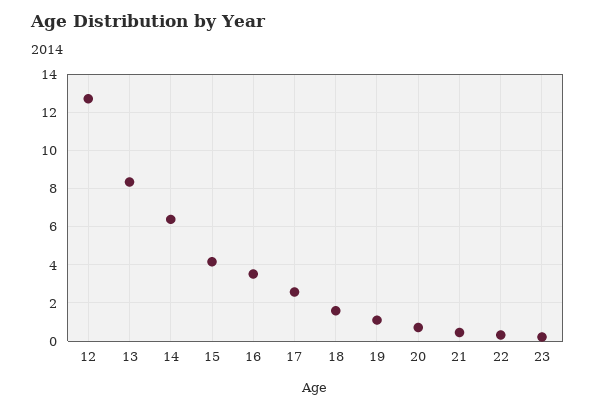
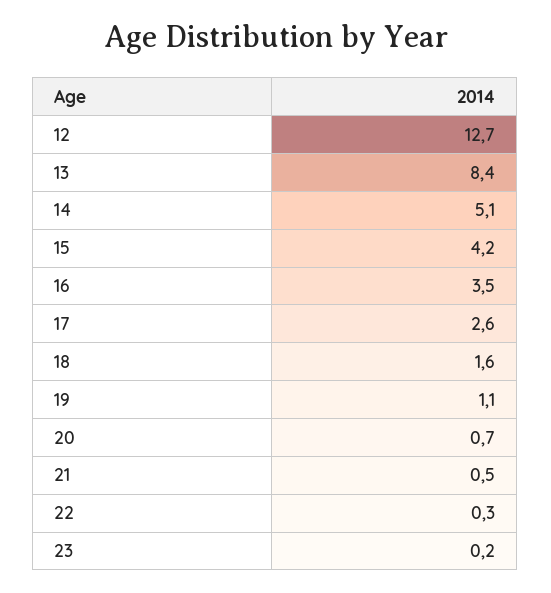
  {
    "12": 12.7,
    "13": 8.4,
-   "14": 6.5,
+   "14": 5.1,
    "15": 4.2,
    "16": 3.5,
    "17": 2.6,
    "18": 1.6,
    "19": 1.1,
    "20": 0.7,
    "21": 0.5,
    "22": 0.3,
    "23": 0.2
  }

